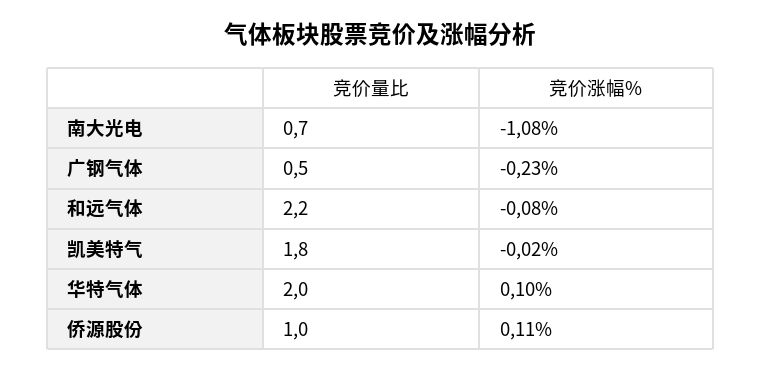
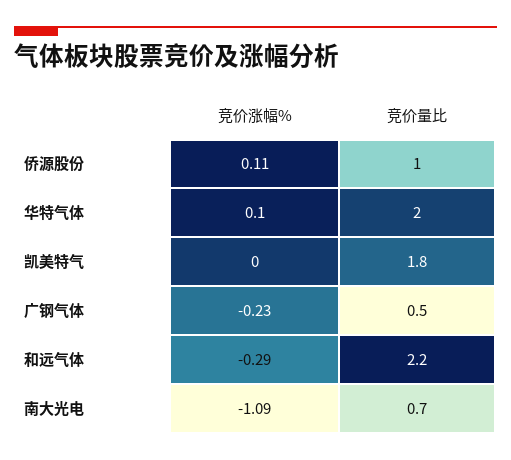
  {
    "竞价量比": {
      "南大光电": 0.7,
      "广钢气体": 0.5,
      "和远气体": 2.2,
      "凯美特气": 1.8,
      "华特气体": 2,
      "侨源股份": 1
    },
    "竞价涨幅%": {
-     "南大光电": -1.08,
+     "南大光电": -1.09,
      "广钢气体": -0.23,
-     "和远气体": -0.08,
+     "和远气体": -0.29,
-     "凯美特气": -0.02,
+     "凯美特气": 0,
      "华特气体": 0.1,
      "侨源股份": 0.11
    }
  }

